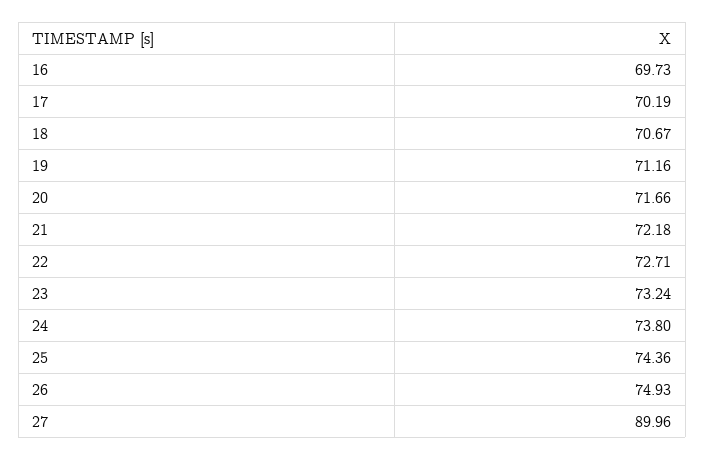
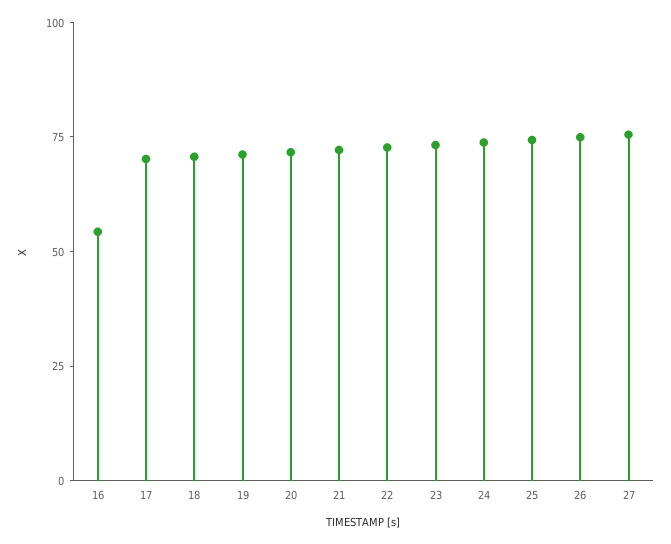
  {
-   "16": 69.73,
+   "16": 55,
    "17": 70.19,
    "18": 70.67,
    "19": 71.16,
    "20": 71.66,
    "21": 72.18,
    "22": 72.71,
    "23": 73.24,
    "24": 73.8,
    "25": 74.36,
    "26": 74.93,
-   "27": 89.96
+   "27": 75
  }

